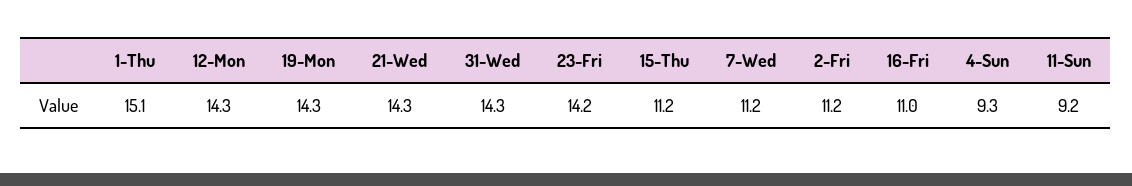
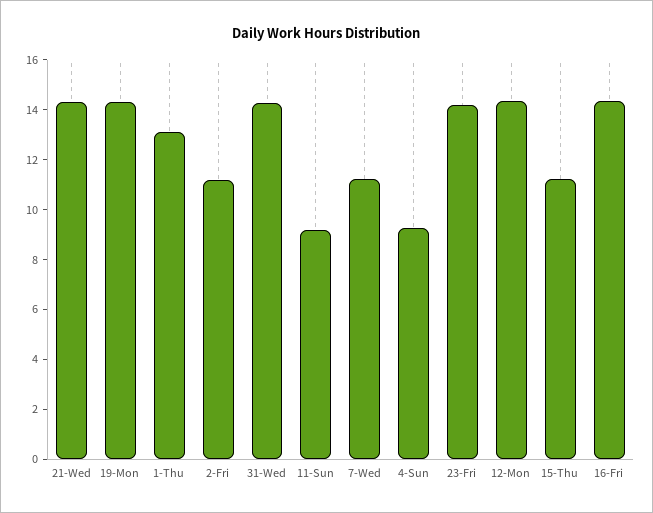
  {
-   "1-Thu": 15.1,
+   "1-Thu": 13,
    "12-Mon": 14.3,
    "19-Mon": 14.3,
    "21-Wed": 14.3,
    "31-Wed": 14.3,
    "23-Fri": 14.2,
    "15-Thu": 11.2,
    "7-Wed": 11.2,
    "2-Fri": 11.2,
-   "16-Fri": 11,
+   "16-Fri": 14.5,
    "4-Sun": 9.3,
    "11-Sun": 9.2
  }

